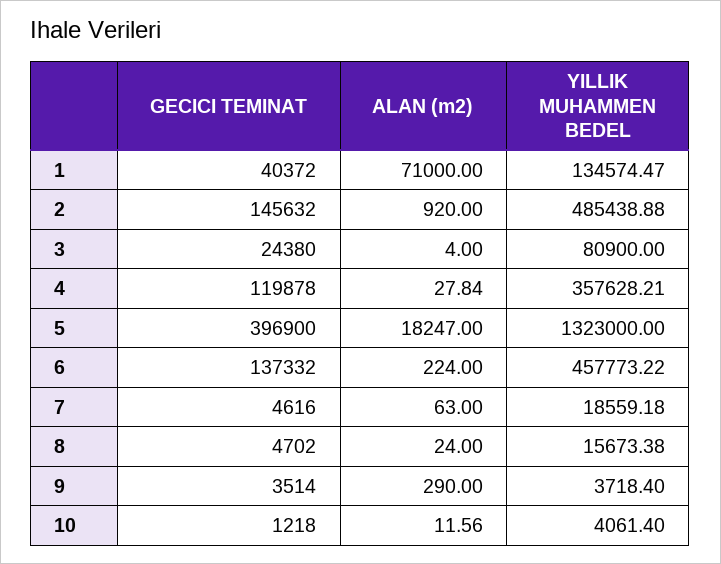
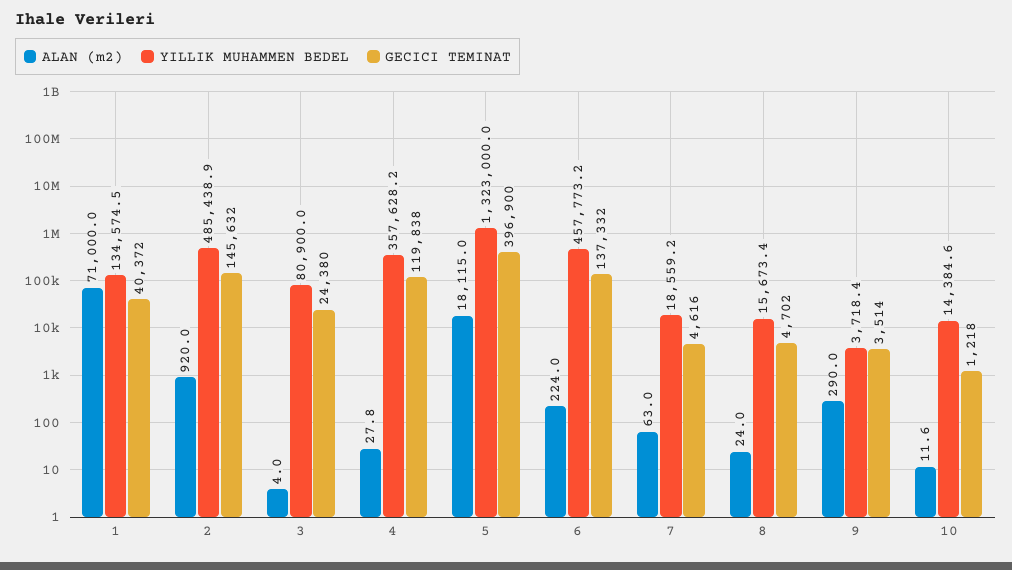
  {
    "GECICI TEMINAT": {
      "1": 40372,
      "2": 145632,
      "3": 24380,
-     "4": 119878,
+     "4": 119838,
      "5": 396900,
      "6": 137332,
      "7": 4616,
      "8": 4702,
      "9": 3514,
      "10": 1218
    },
    "ALAN (m2)": {
      "1": 71000,
      "2": 920,
      "3": 4,
      "4": 27.84,
-     "5": 18247,
+     "5": 18115,
      "6": 224,
      "7": 63,
      "8": 24,
      "9": 290,
      "10": 11.56
    },
    "YILLIK MUHAMMEN BEDEL": {
      "1": 134574.47,
      "2": 485438.88,
      "3": 80900,
      "4": 357628.21,
      "5": 1323000,
      "6": 457773.22,
      "7": 18559.18,
      "8": 15673.38,
      "9": 3718.4,
-     "10": 4061.4
+     "10": 14384.6
    }
  }

